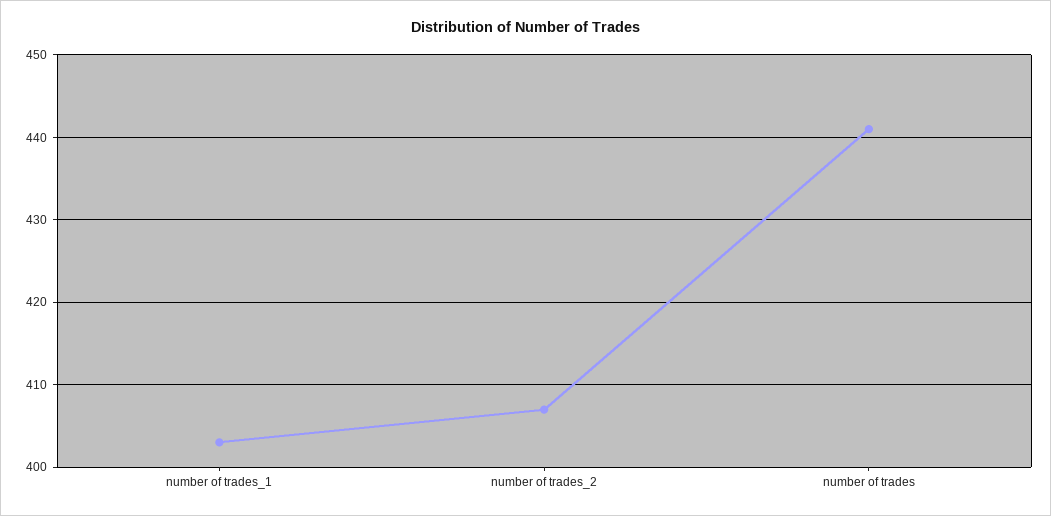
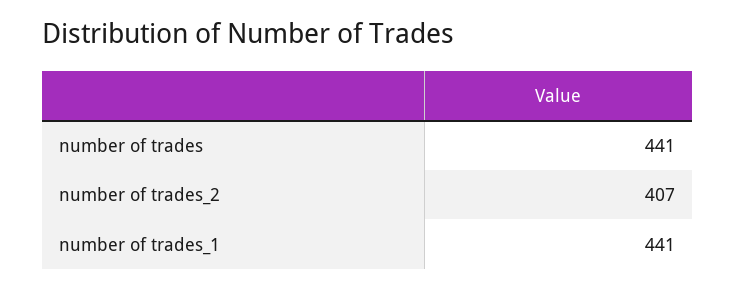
  {
-   "number of trades_1": 403,
+   "number of trades_1": 441,
    "number of trades_2": 407,
    "number of trades": 441
  }

